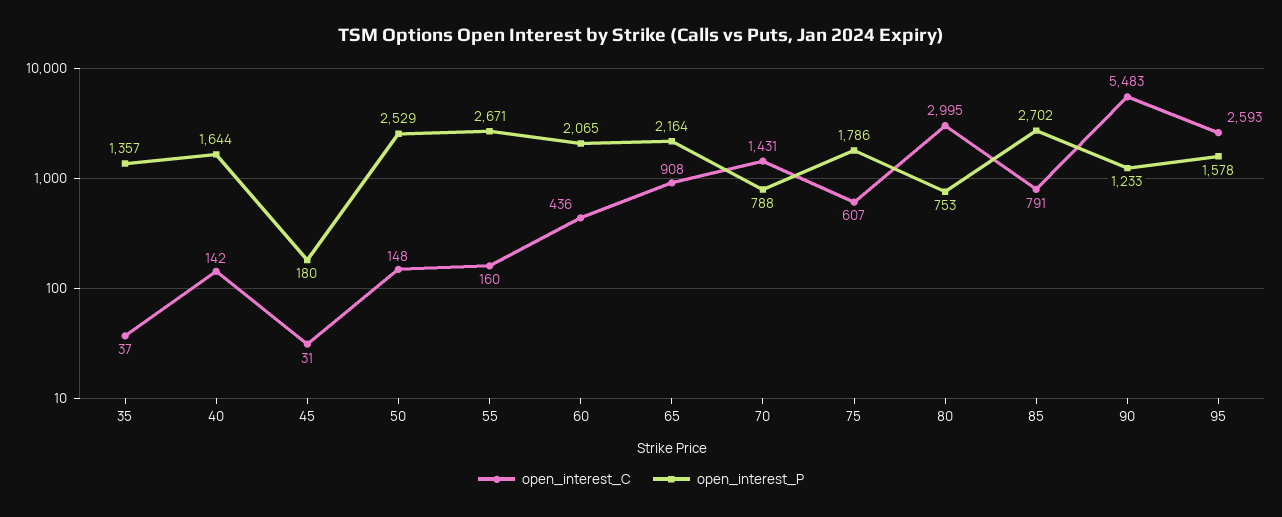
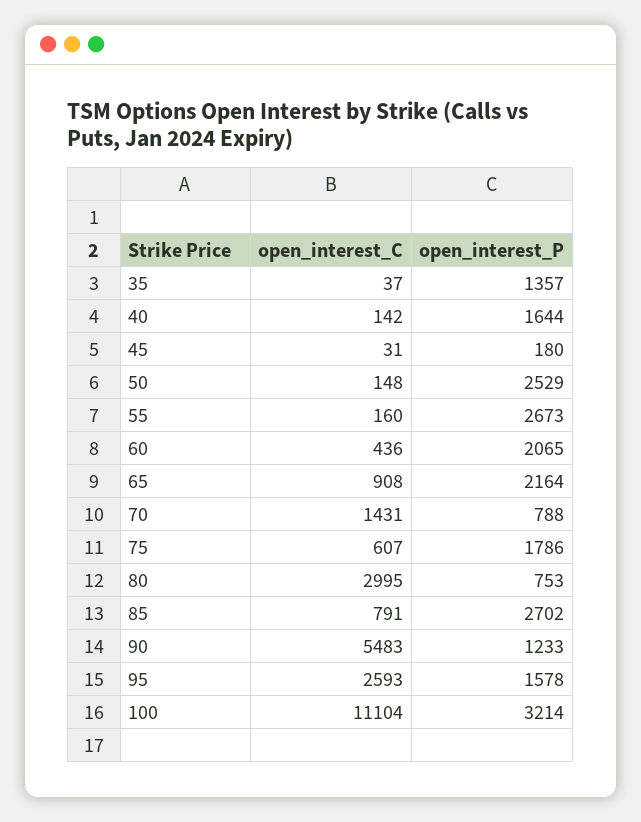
  {
    "open_interest_C": {
      "35": 37,
      "40": 142,
      "45": 31,
      "50": 148,
      "55": 160,
      "60": 436,
      "65": 908,
      "70": 1431,
      "75": 607,
      "80": 2995,
      "85": 791,
      "90": 5483,
-     "95": 2593
+     "95": 2593,
+     "100": 11104
    },
    "open_interest_P": {
      "35": 1357,
      "40": 1644,
      "45": 180,
      "50": 2529,
-     "55": 2671,
+     "55": 2673,
      "60": 2065,
      "65": 2164,
      "70": 788,
      "75": 1786,
      "80": 753,
      "85": 2702,
      "90": 1233,
-     "95": 1578
+     "95": 1578,
+     "100": 3214
    }
  }

